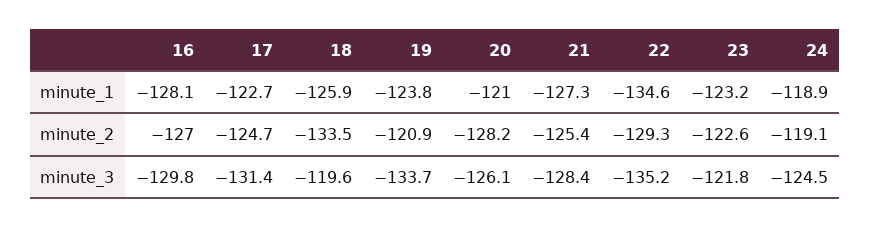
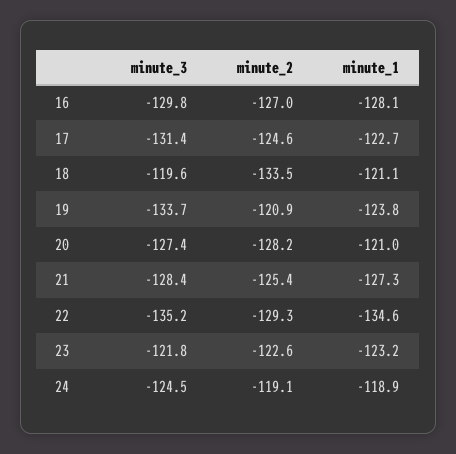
  {
    "16": {
      "minute_1": -128.1,
      "minute_2": -127,
      "minute_3": -129.8
    },
    "17": {
      "minute_1": -122.7,
-     "minute_2": -124.7,
+     "minute_2": -124.6,
      "minute_3": -131.4
    },
    "18": {
-     "minute_1": -125.9,
+     "minute_1": -121.1,
      "minute_2": -133.5,
      "minute_3": -119.6
    },
    "19": {
      "minute_1": -123.8,
      "minute_2": -120.9,
      "minute_3": -133.7
    },
    "20": {
      "minute_1": -121,
      "minute_2": -128.2,
-     "minute_3": -126.1
+     "minute_3": -127.4
    },
    "21": {
      "minute_1": -127.3,
      "minute_2": -125.4,
      "minute_3": -128.4
    },
    "22": {
      "minute_1": -134.6,
      "minute_2": -129.3,
      "minute_3": -135.2
    },
    "23": {
      "minute_1": -123.2,
      "minute_2": -122.6,
      "minute_3": -121.8
    },
    "24": {
      "minute_1": -118.9,
      "minute_2": -119.1,
      "minute_3": -124.5
    }
  }

